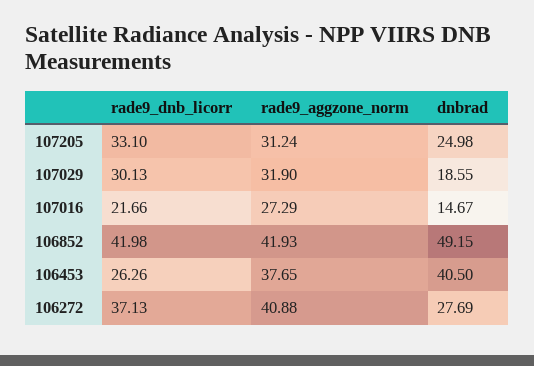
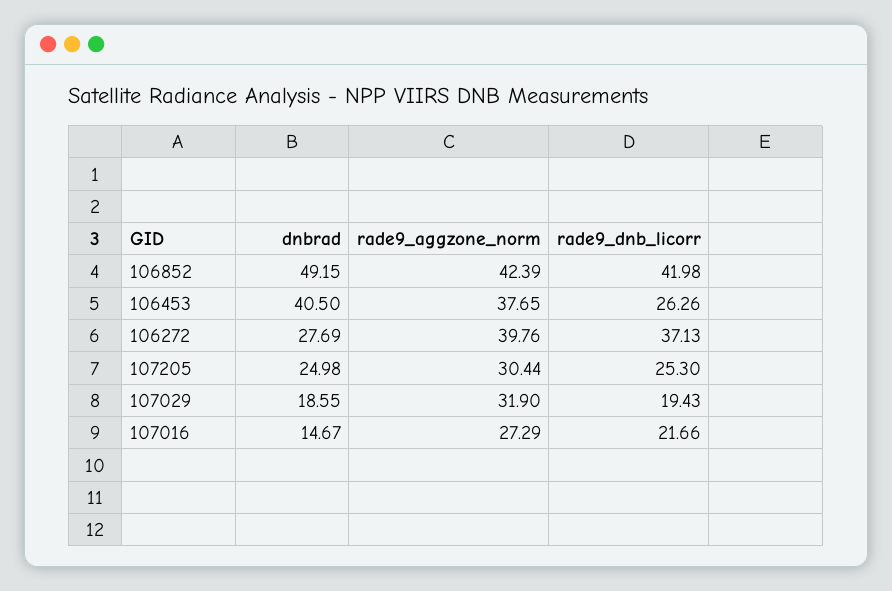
  {
    "rade9_dnb_licorr": {
-     "107205": 33.1,
+     "107205": 25.3,
-     "107029": 30.13,
+     "107029": 19.43,
      "107016": 21.66,
      "106852": 41.98,
      "106453": 26.26,
      "106272": 37.13
    },
    "rade9_aggzone_norm": {
-     "107205": 31.24,
+     "107205": 30.44,
      "107029": 31.9,
      "107016": 27.29,
-     "106852": 41.93,
+     "106852": 42.39,
      "106453": 37.65,
-     "106272": 40.88
+     "106272": 39.76
    },
    "dnbrad": {
      "107205": 24.98,
      "107029": 18.55,
      "107016": 14.67,
      "106852": 49.15,
      "106453": 40.5,
      "106272": 27.69
    }
  }

